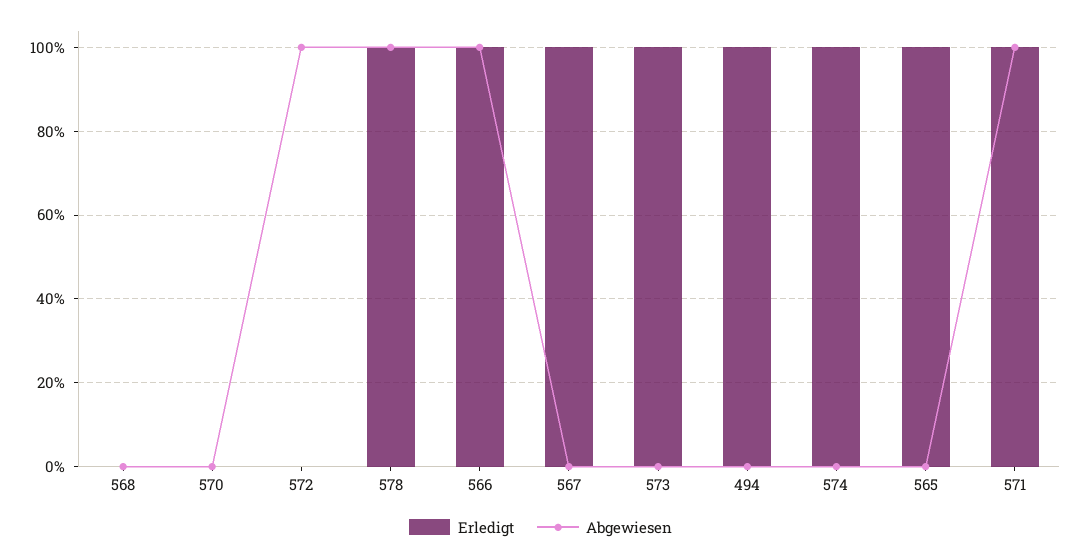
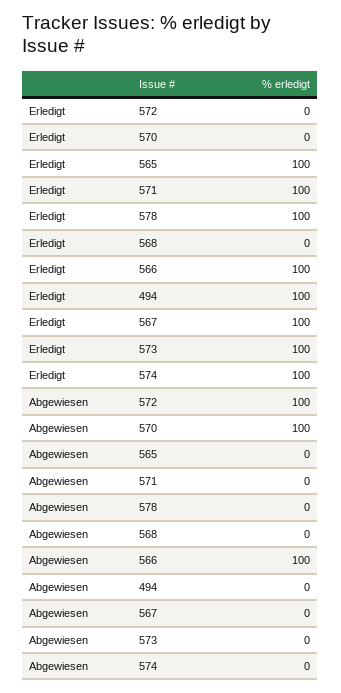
  {
    "Erledigt": {
      "568": 0,
      "570": 0,
      "572": 0,
      "578": 100,
      "566": 100,
      "567": 100,
      "573": 100,
      "494": 100,
      "574": 100,
      "565": 100,
      "571": 100
    },
    "Abgewiesen": {
      "568": 0,
-     "570": 0,
+     "570": 100,
      "572": 100,
-     "578": 100,
+     "578": 0,
      "566": 100,
      "567": 0,
      "573": 0,
      "494": 0,
      "574": 0,
      "565": 0,
-     "571": 100
+     "571": 0
    }
  }

